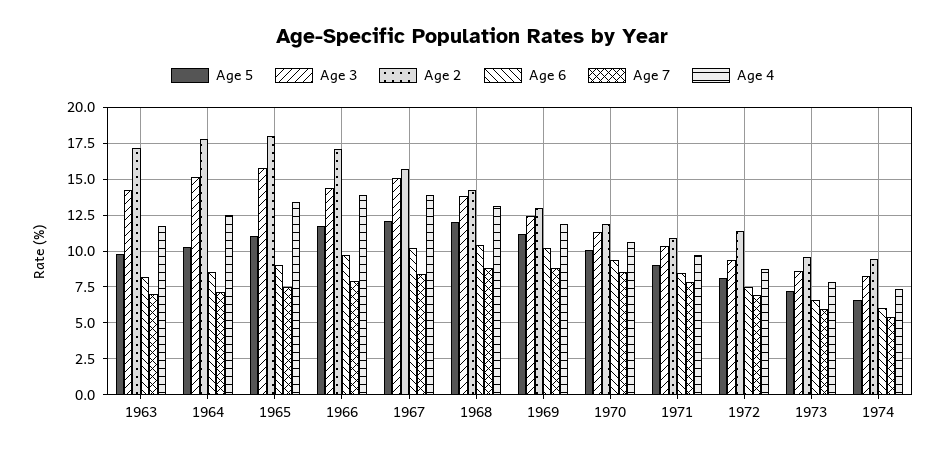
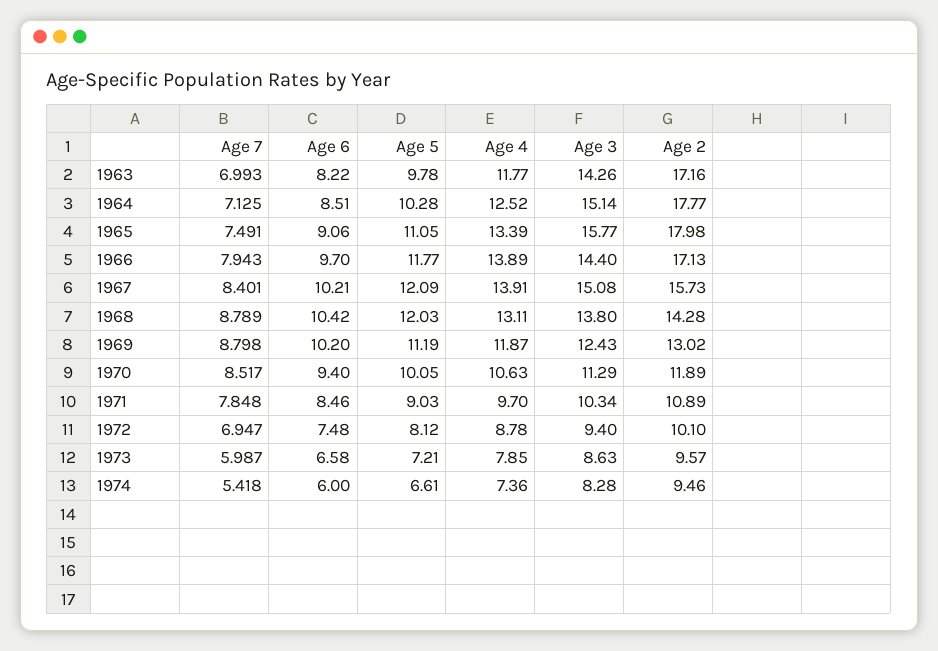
  {
    "Age 5": {
      "1963": 9.78,
      "1964": 10.28,
      "1965": 11.05,
      "1966": 11.77,
      "1967": 12.09,
      "1968": 12.03,
      "1969": 11.19,
      "1970": 10.05,
      "1971": 9.03,
      "1972": 8.12,
      "1973": 7.21,
      "1974": 6.61
    },
    "Age 3": {
      "1963": 14.26,
      "1964": 15.14,
      "1965": 15.77,
      "1966": 14.4,
      "1967": 15.08,
      "1968": 13.8,
      "1969": 12.43,
      "1970": 11.29,
      "1971": 10.34,
      "1972": 9.4,
      "1973": 8.63,
      "1974": 8.28
    },
    "Age 2": {
      "1963": 17.16,
      "1964": 17.77,
      "1965": 17.98,
      "1966": 17.13,
      "1967": 15.73,
      "1968": 14.28,
      "1969": 13.02,
      "1970": 11.89,
      "1971": 10.89,
-     "1972": 11.5,
+     "1972": 10.1,
      "1973": 9.57,
      "1974": 9.46
    },
    "Age 6": {
      "1963": 8.22,
      "1964": 8.51,
      "1965": 9.06,
      "1966": 9.7,
      "1967": 10.21,
      "1968": 10.42,
      "1969": 10.2,
      "1970": 9.4,
      "1971": 8.46,
      "1972": 7.48,
      "1973": 6.58,
      "1974": 6
    },
    "Age 7": {
      "1963": 6.993,
      "1964": 7.125,
      "1965": 7.491,
      "1966": 7.943,
      "1967": 8.401,
      "1968": 8.789,
      "1969": 8.798,
      "1970": 8.517,
      "1971": 7.848,
      "1972": 6.947,
      "1973": 5.987,
      "1974": 5.418
    },
    "Age 4": {
      "1963": 11.77,
      "1964": 12.52,
      "1965": 13.39,
      "1966": 13.89,
      "1967": 13.91,
      "1968": 13.11,
      "1969": 11.87,
      "1970": 10.63,
      "1971": 9.7,
      "1972": 8.78,
      "1973": 7.85,
      "1974": 7.36
    }
  }

